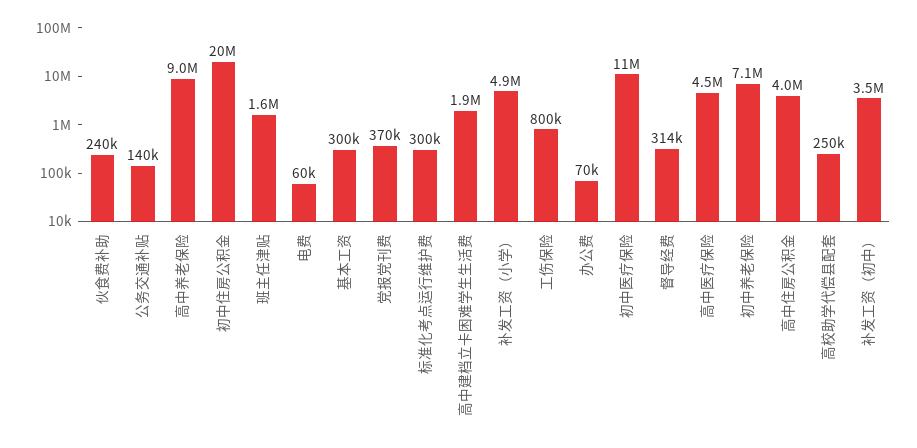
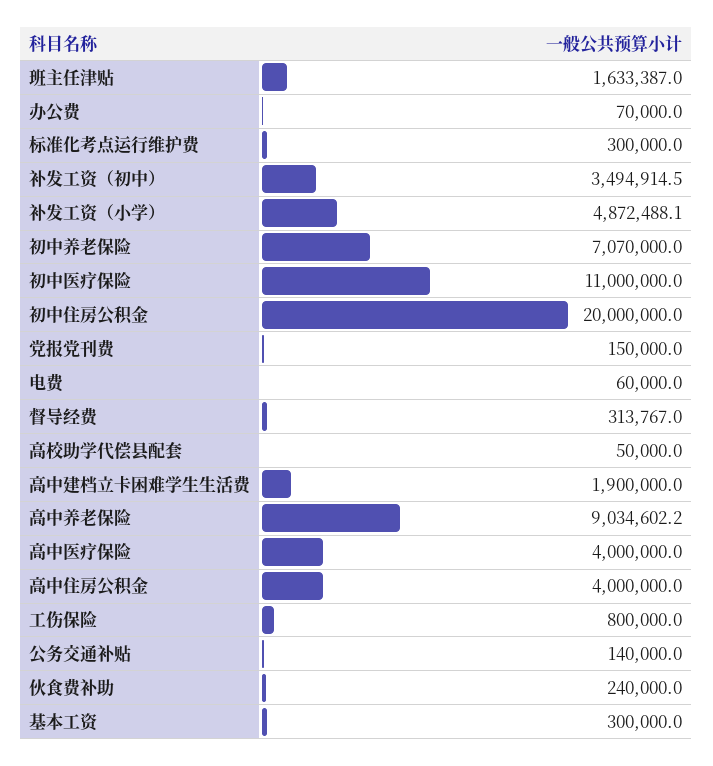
  {
    "伙食费补助": 240000,
    "公务交通补贴": 140000,
    "高中养老保险": 9034602.2,
    "初中住房公积金": 20000000,
    "班主任津贴": 1633387,
    "电费": 60000,
    "基本工资": 300000,
-   "党报党刊费": 370000,
+   "党报党刊费": 150000,
    "标准化考点运行维护费": 300000,
    "高中建档立卡困难学生生活费": 1900000,
    "补发工资（小学）": 4872488.1,
    "工伤保险": 800000,
    "办公费": 70000,
    "初中医疗保险": 11000000,
    "督导经费": 313767,
-   "高中医疗保险": 4500000,
+   "高中医疗保险": 4000000,
    "初中养老保险": 7070000,
    "高中住房公积金": 4000000,
-   "高校助学代偿县配套": 250000,
+   "高校助学代偿县配套": 50000,
    "补发工资（初中）": 3494914.5
  }

